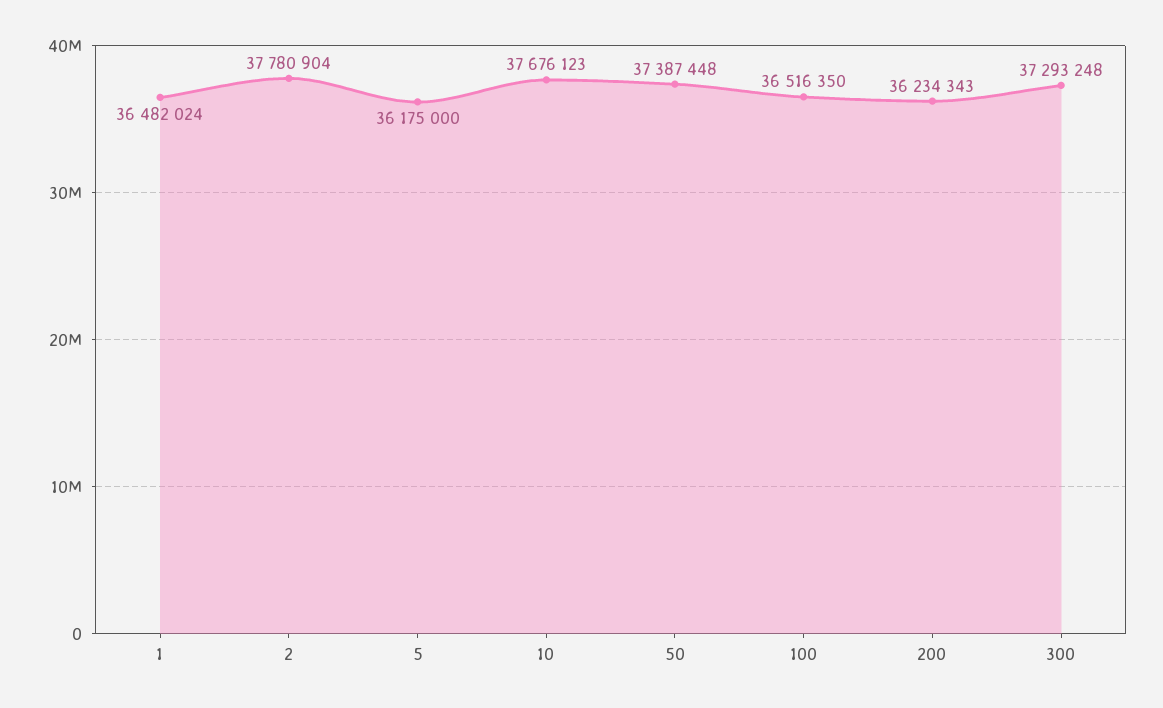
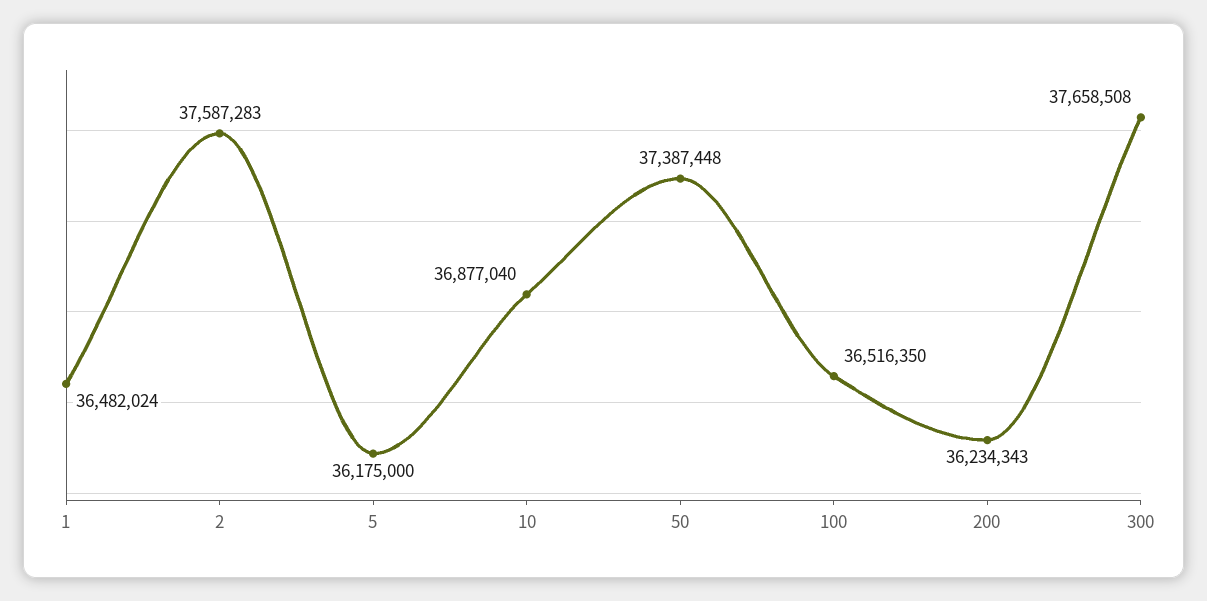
  {
    "1": 36482024,
-   "2": 37780904,
+   "2": 37587283,
    "5": 36175000,
-   "10": 37676123,
+   "10": 36877040,
    "50": 37387448,
    "100": 36516350,
    "200": 36234343,
-   "300": 37293248
+   "300": 37658508
  }

